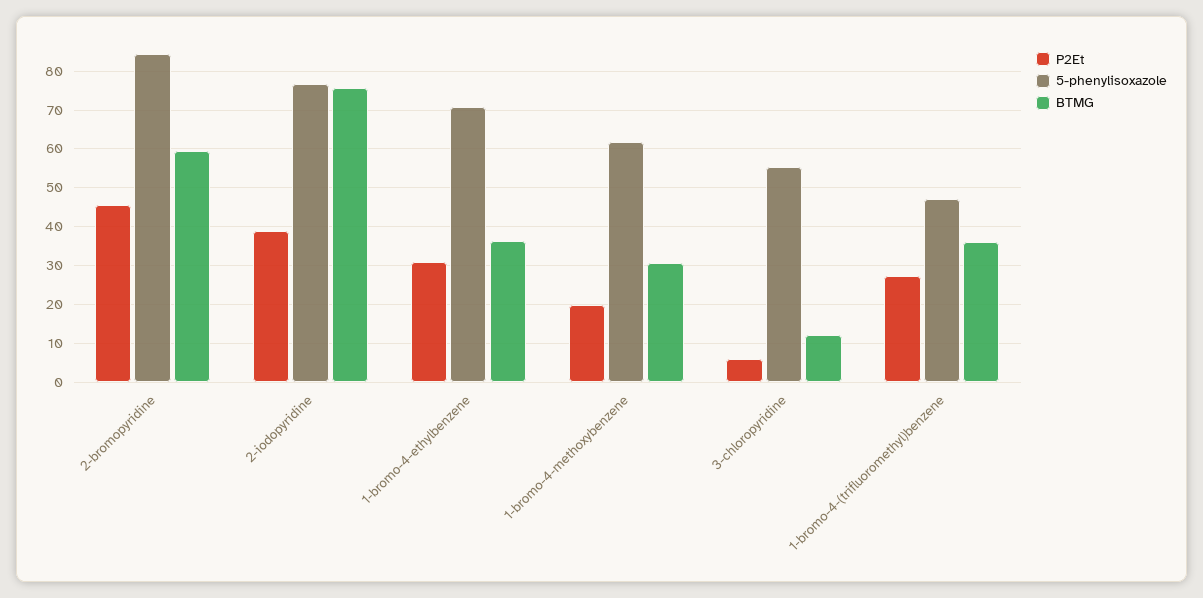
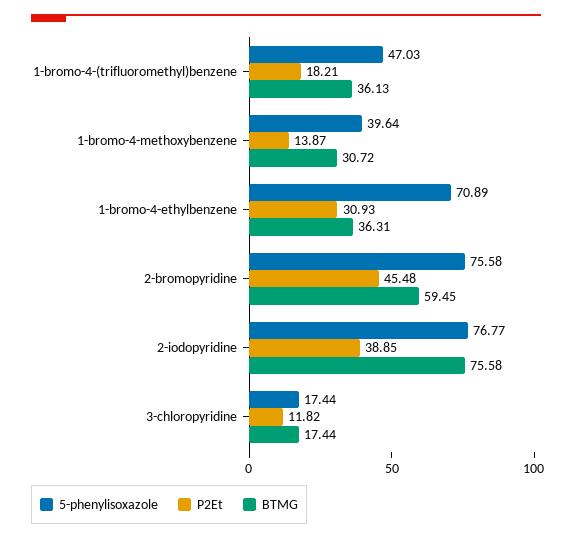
  {
    "P2Et": {
      "2-bromopyridine": 45.48,
      "2-iodopyridine": 38.85,
      "1-bromo-4-ethylbenzene": 30.93,
-     "1-bromo-4-methoxybenzene": 20,
+     "1-bromo-4-methoxybenzene": 13.87,
-     "3-chloropyridine": 6,
+     "3-chloropyridine": 11.82,
-     "1-bromo-4-(trifluoromethyl)benzene": 28
+     "1-bromo-4-(trifluoromethyl)benzene": 18.21
    },
    "5-phenylisoxazole": {
-     "2-bromopyridine": 84,
+     "2-bromopyridine": 75.58,
      "2-iodopyridine": 76.77,
      "1-bromo-4-ethylbenzene": 70.89,
-     "1-bromo-4-methoxybenzene": 62,
+     "1-bromo-4-methoxybenzene": 39.64,
-     "3-chloropyridine": 56,
+     "3-chloropyridine": 17.44,
      "1-bromo-4-(trifluoromethyl)benzene": 47.03
    },
    "BTMG": {
      "2-bromopyridine": 59.45,
      "2-iodopyridine": 75.58,
      "1-bromo-4-ethylbenzene": 36.31,
      "1-bromo-4-methoxybenzene": 30.72,
-     "3-chloropyridine": 12,
+     "3-chloropyridine": 17.44,
      "1-bromo-4-(trifluoromethyl)benzene": 36.13
    }
  }

